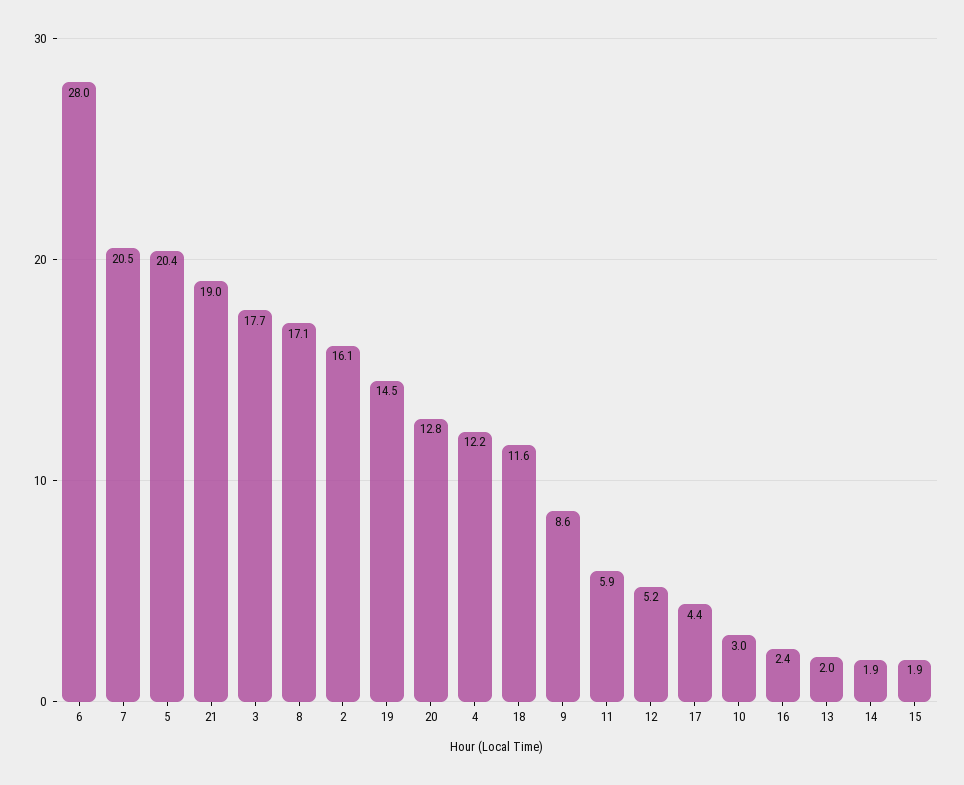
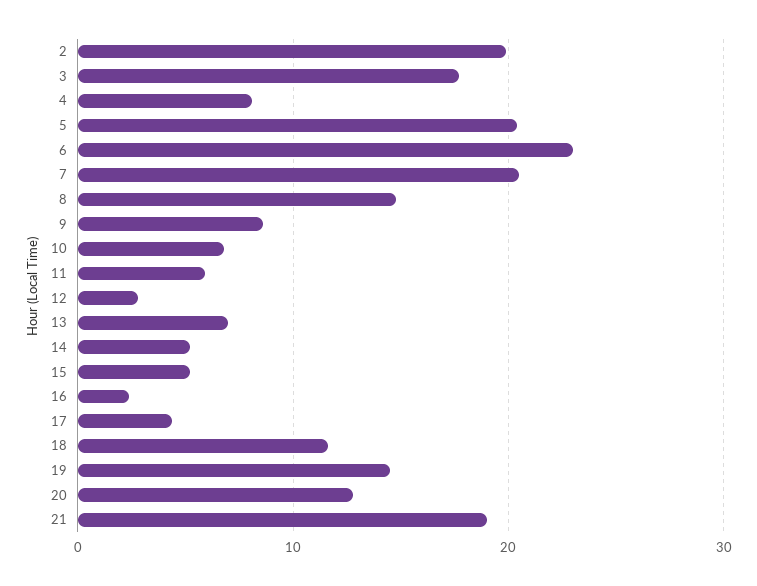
  {
-   "6": 28,
+   "6": 23,
    "7": 20.5,
    "5": 20.4,
    "21": 19,
    "3": 17.7,
-   "8": 17.1,
+   "8": 15,
-   "2": 16.1,
+   "2": 20,
    "19": 14.5,
    "20": 12.8,
-   "4": 12.2,
+   "4": 8,
    "18": 11.6,
    "9": 8.6,
    "11": 5.9,
-   "12": 5.2,
+   "12": 3,
    "17": 4.4,
-   "10": 3,
+   "10": 7,
    "16": 2.4,
-   "13": 2,
+   "13": 7,
-   "14": 1.9,
+   "14": 5,
-   "15": 1.9
+   "15": 5
  }

